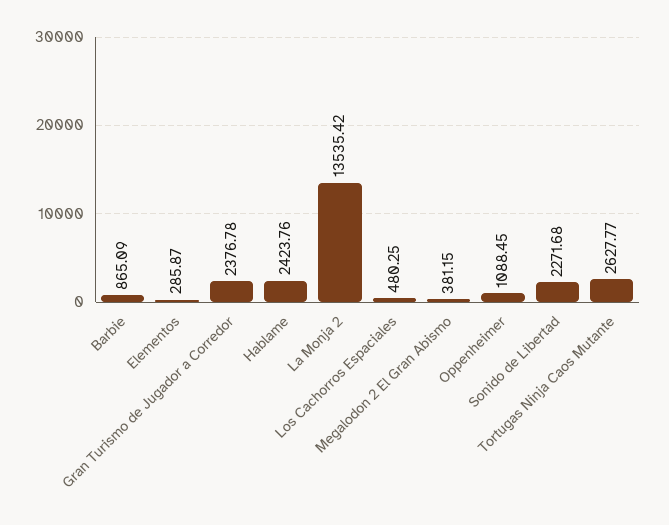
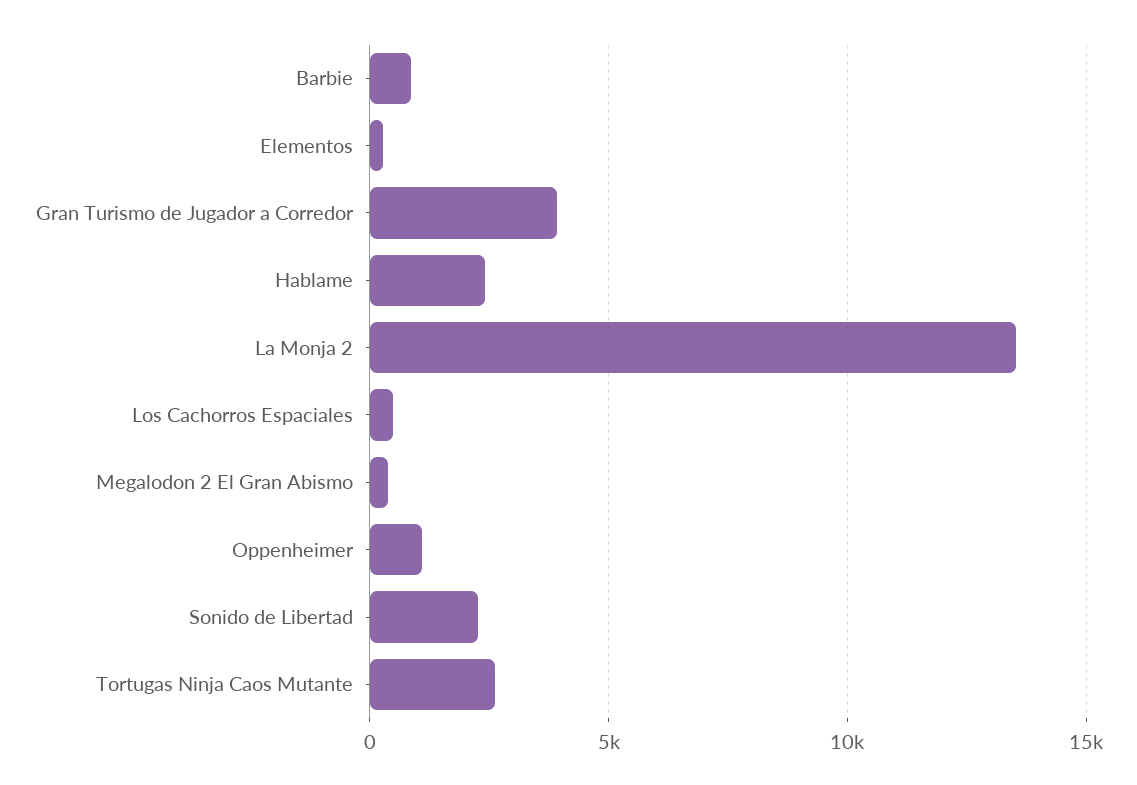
  {
    "Barbie": 865.09,
    "Elementos": 285.87,
-   "Gran Turismo de Jugador a Corredor": 2376.78,
+   "Gran Turismo de Jugador a Corredor": 4000,
    "Hablame": 2423.76,
    "La Monja 2": 13535.42,
    "Los Cachorros Espaciales": 480.25,
    "Megalodon 2 El Gran Abismo": 381.15,
    "Oppenheimer": 1088.45,
    "Sonido de Libertad": 2271.68,
    "Tortugas Ninja Caos Mutante": 2627.77
  }

